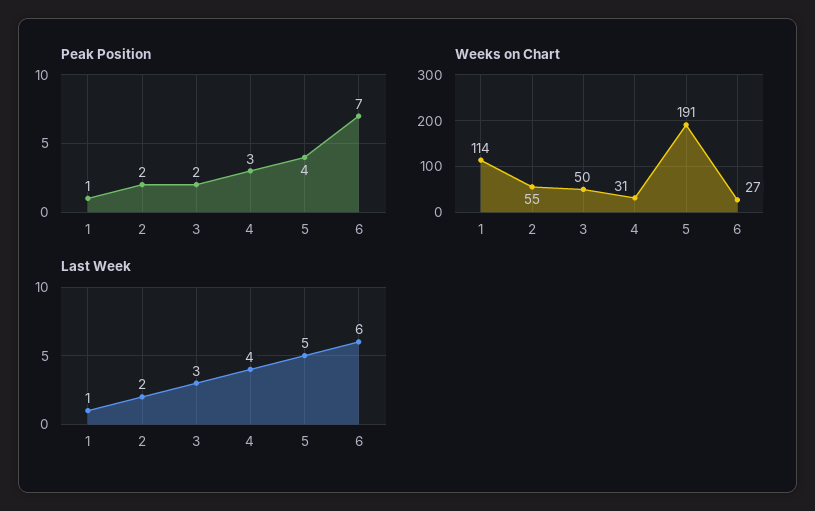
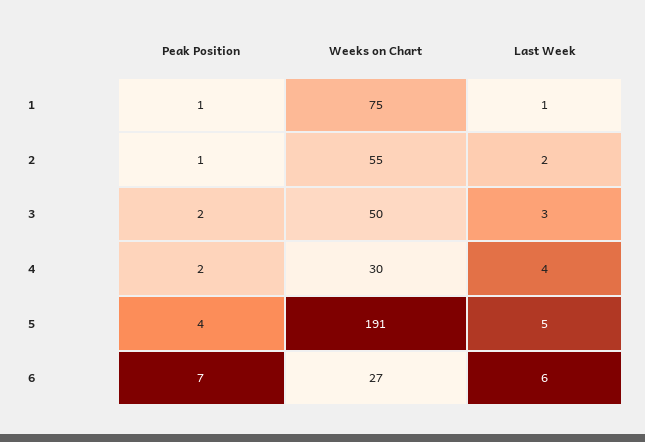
  {
    "Peak Position": {
      "1": 1,
-     "2": 2,
+     "2": 1,
      "3": 2,
-     "4": 3,
+     "4": 2,
      "5": 4,
      "6": 7
    },
    "Weeks on Chart": {
-     "1": 114,
+     "1": 75,
      "2": 55,
      "3": 50,
-     "4": 31,
+     "4": 30,
      "5": 191,
      "6": 27
    },
    "Last Week": {
      "1": 1,
      "2": 2,
      "3": 3,
      "4": 4,
      "5": 5,
      "6": 6
    }
  }

